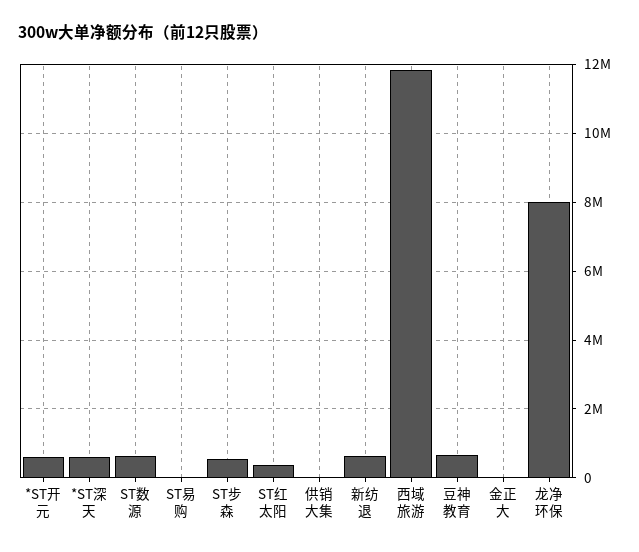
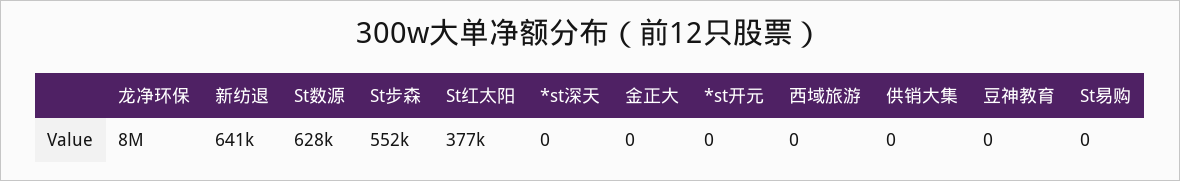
  {
-   "*ST开元": 600000,
+   "*ST开元": 0,
-   "*ST深天": 600000,
+   "*ST深天": 0,
    "ST数源": 628000,
    "ST易购": 0,
    "ST步森": 552000,
    "ST红太阳": 377000,
    "供销大集": 0,
    "新纺退": 641000,
-   "西域旅游": 11800000,
+   "西域旅游": 0,
-   "豆神教育": 600000,
+   "豆神教育": 0,
    "金正大": 0,
    "龙净环保": 8000000
  }

